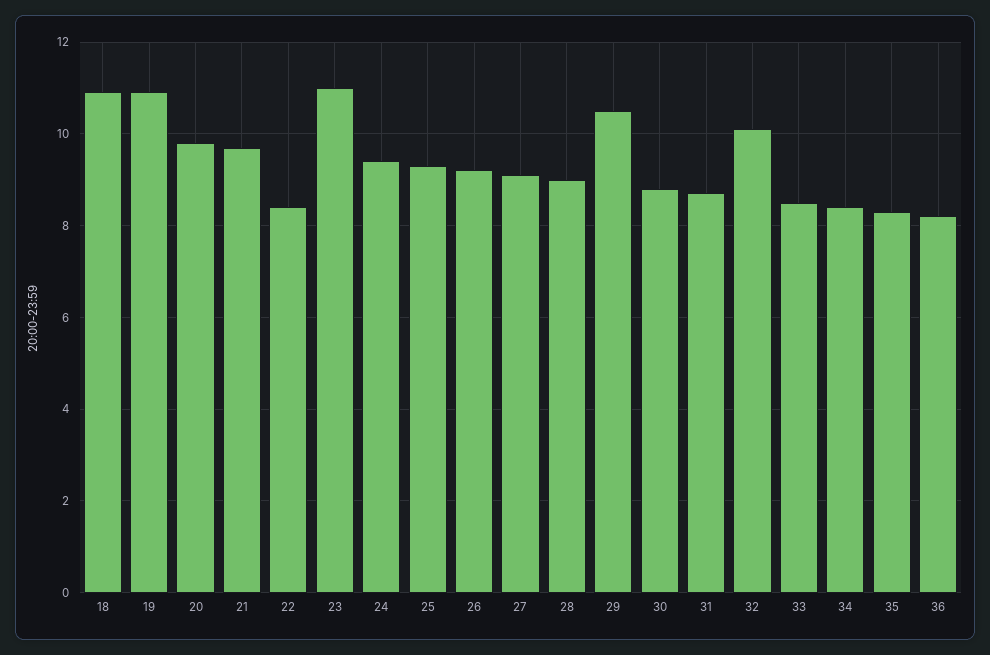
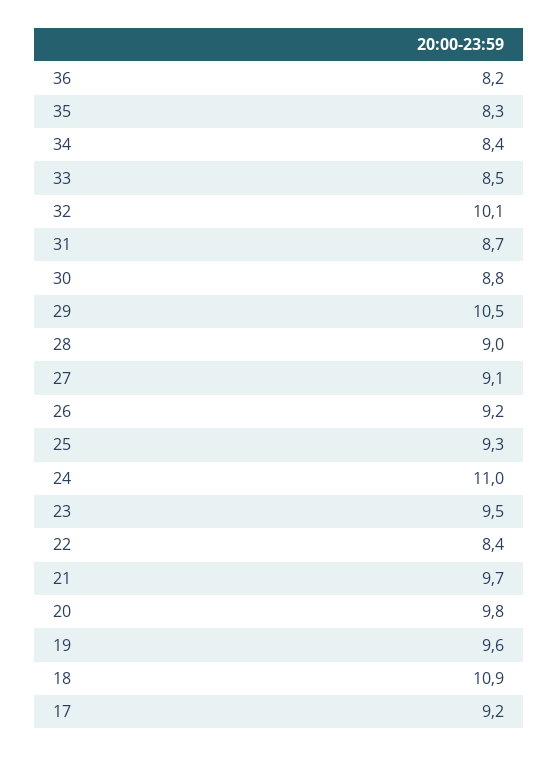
  {
    "18": 10.9,
-   "19": 11,
+   "19": 9.6,
    "20": 9.8,
    "21": 9.7,
    "22": 8.4,
-   "23": 11,
+   "23": 9.5,
-   "24": 9.5,
+   "24": 11,
    "25": 9.3,
    "26": 9.2,
    "27": 9.1,
    "28": 9,
    "29": 10.5,
    "30": 8.8,
    "31": 8.7,
    "32": 10.1,
    "33": 8.5,
    "34": 8.4,
    "35": 8.3,
-   "36": 8.2
+   "36": 8.2,
+   "17": 9.2
  }

